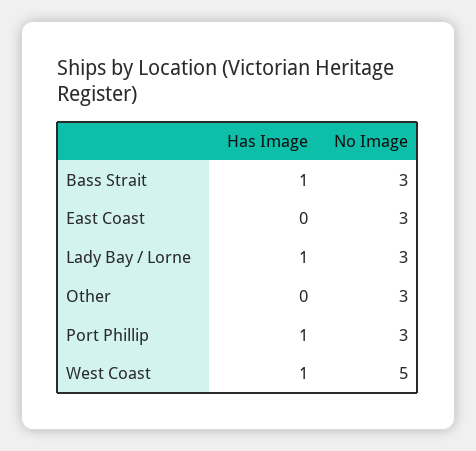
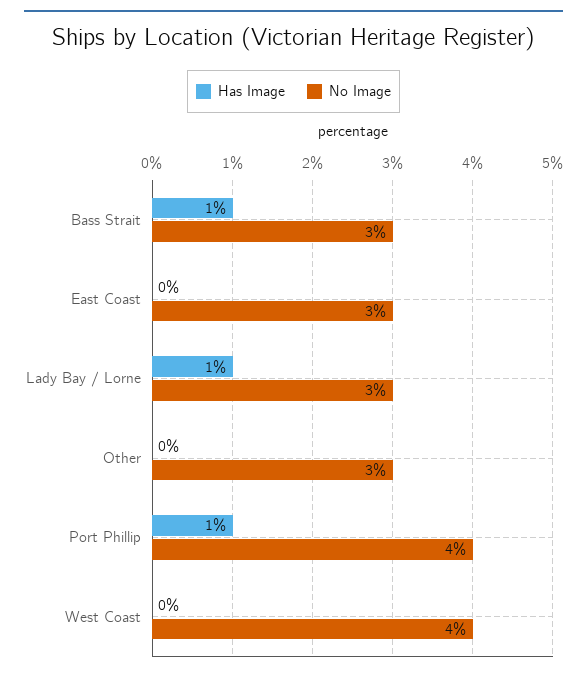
  {
    "Has Image": {
      "Bass Strait": 1,
      "East Coast": 0,
      "Lady Bay / Lorne": 1,
      "Other": 0,
      "Port Phillip": 1,
-     "West Coast": 1
+     "West Coast": 0
    },
    "No Image": {
      "Bass Strait": 3,
      "East Coast": 3,
      "Lady Bay / Lorne": 3,
      "Other": 3,
-     "Port Phillip": 3,
+     "Port Phillip": 4,
-     "West Coast": 5
+     "West Coast": 4
    }
  }

